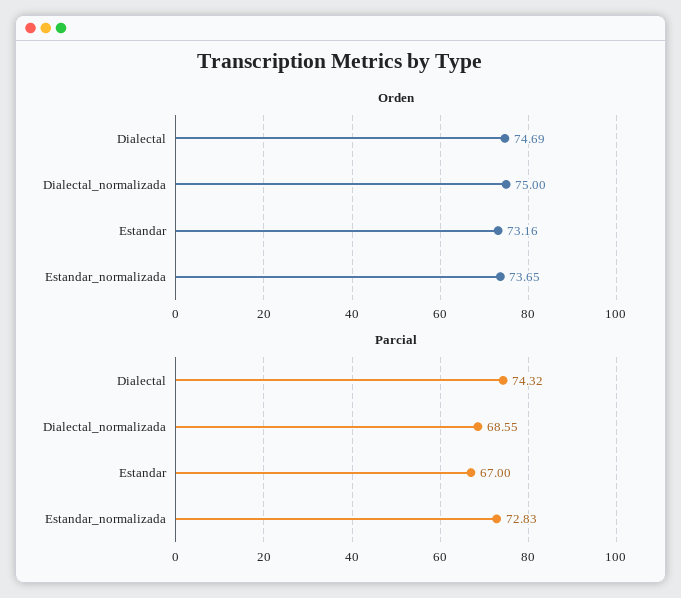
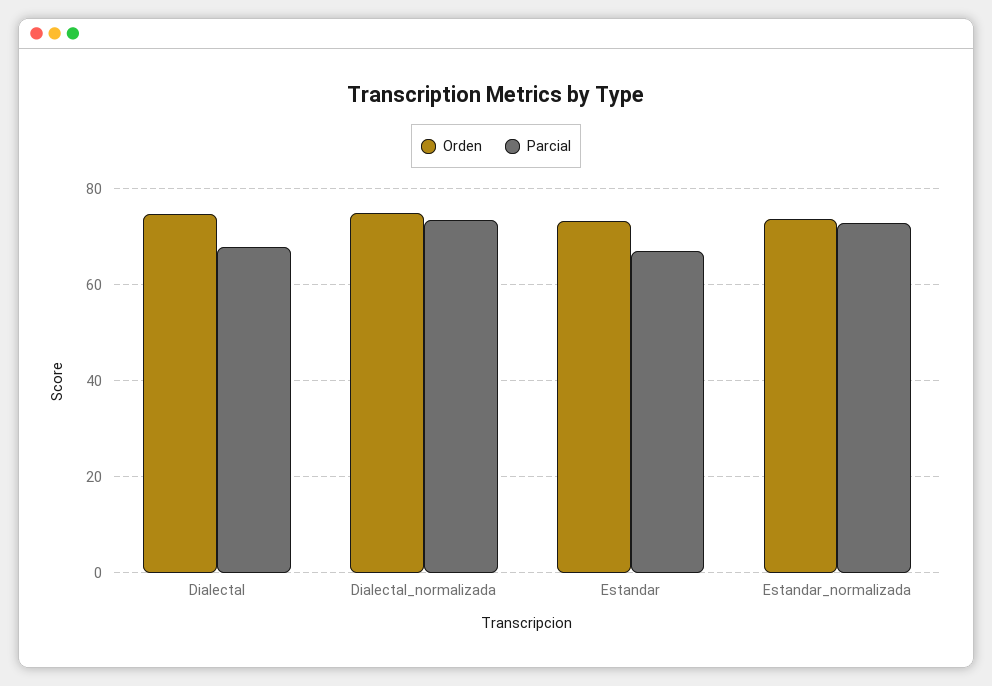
  {
    "Orden": {
      "Dialectal": 74.69,
      "Dialectal_normalizada": 75,
      "Estandar": 73.16,
      "Estandar_normalizada": 73.65
    },
    "Parcial": {
-     "Dialectal": 74.32,
+     "Dialectal": 68,
-     "Dialectal_normalizada": 68.55,
+     "Dialectal_normalizada": 74,
      "Estandar": 67,
      "Estandar_normalizada": 72.83
    }
  }

